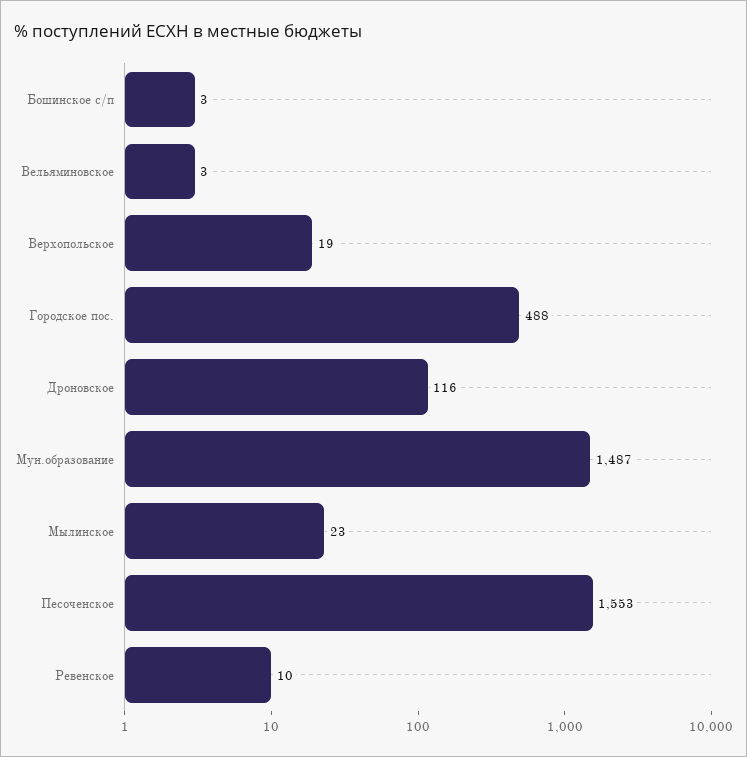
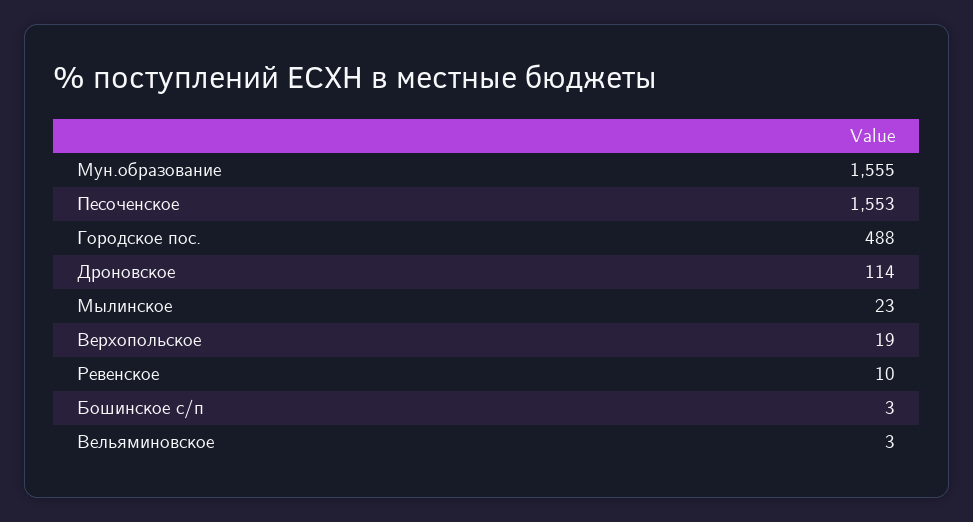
  {
    "Бошинское с/п": 3,
    "Вельяминовское": 3,
    "Верхопольское": 19,
    "Городское пос.": 488,
-   "Дроновское": 116,
+   "Дроновское": 114,
-   "Мун.образование": 1487,
+   "Мун.образование": 1555,
    "Мылинское": 23,
    "Песоченское": 1553,
    "Ревенское": 10
  }

